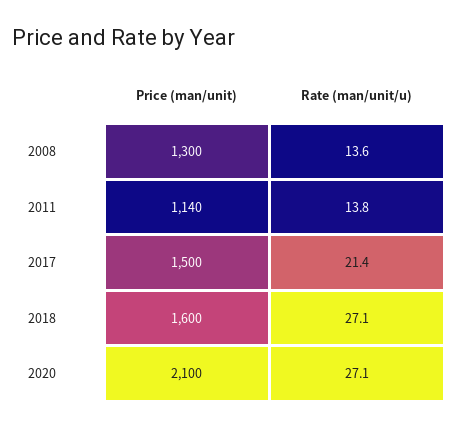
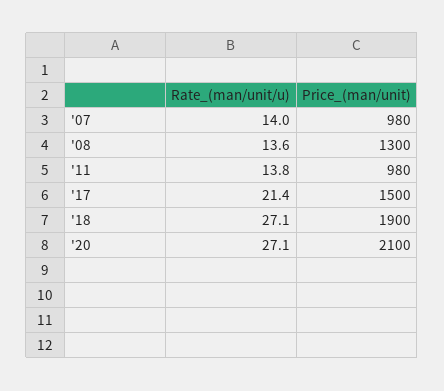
  {
    "Price (man/unit)": {
      "2008": 1300,
-     "2011": 1140,
+     "2011": 980,
      "2017": 1500,
-     "2018": 1600,
+     "2018": 1900,
-     "2020": 2100
+     "2020": 2100,
+     "'07": 980
    },
    "Rate (man/unit/u)": {
      "2008": 13.6,
      "2011": 13.8,
      "2017": 21.4,
      "2018": 27.1,
-     "2020": 27.1
+     "2020": 27.1,
+     "'07": 14
    }
  }

